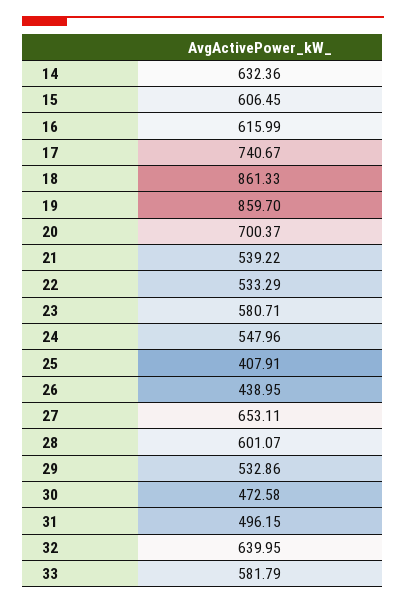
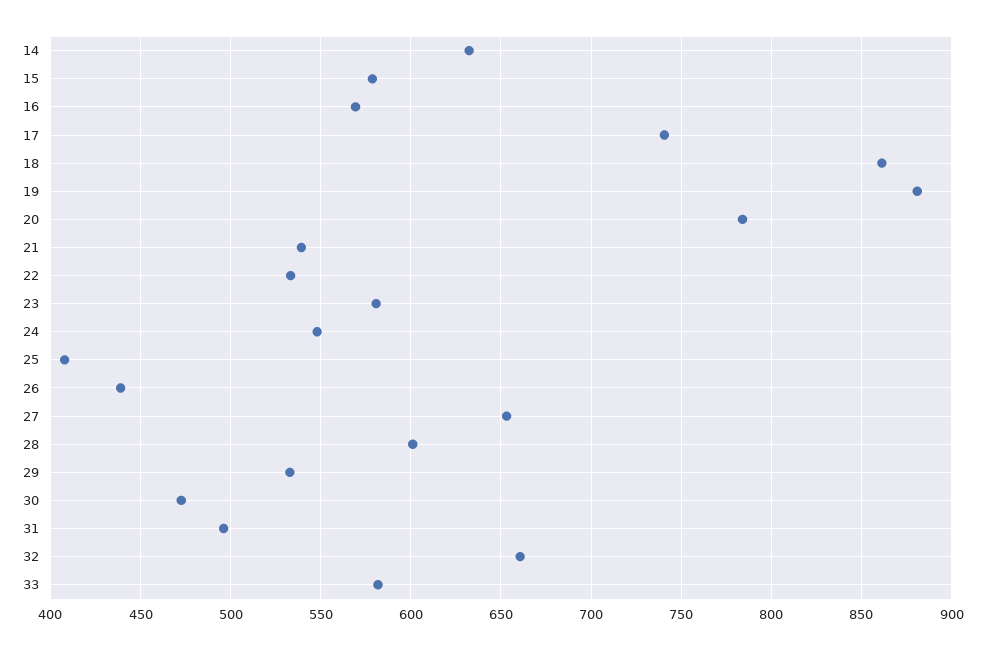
  {
    "14": 632.36,
-   "15": 606.45,
+   "15": 580,
-   "16": 615.99,
+   "16": 570,
    "17": 740.67,
    "18": 861.33,
-   "19": 859.7,
+   "19": 880,
-   "20": 700.37,
+   "20": 785,
    "21": 539.22,
    "22": 533.29,
    "23": 580.71,
    "24": 547.96,
    "25": 407.91,
    "26": 438.95,
    "27": 653.11,
    "28": 601.07,
    "29": 532.86,
    "30": 472.58,
    "31": 496.15,
-   "32": 639.95,
+   "32": 660,
    "33": 581.79
  }

